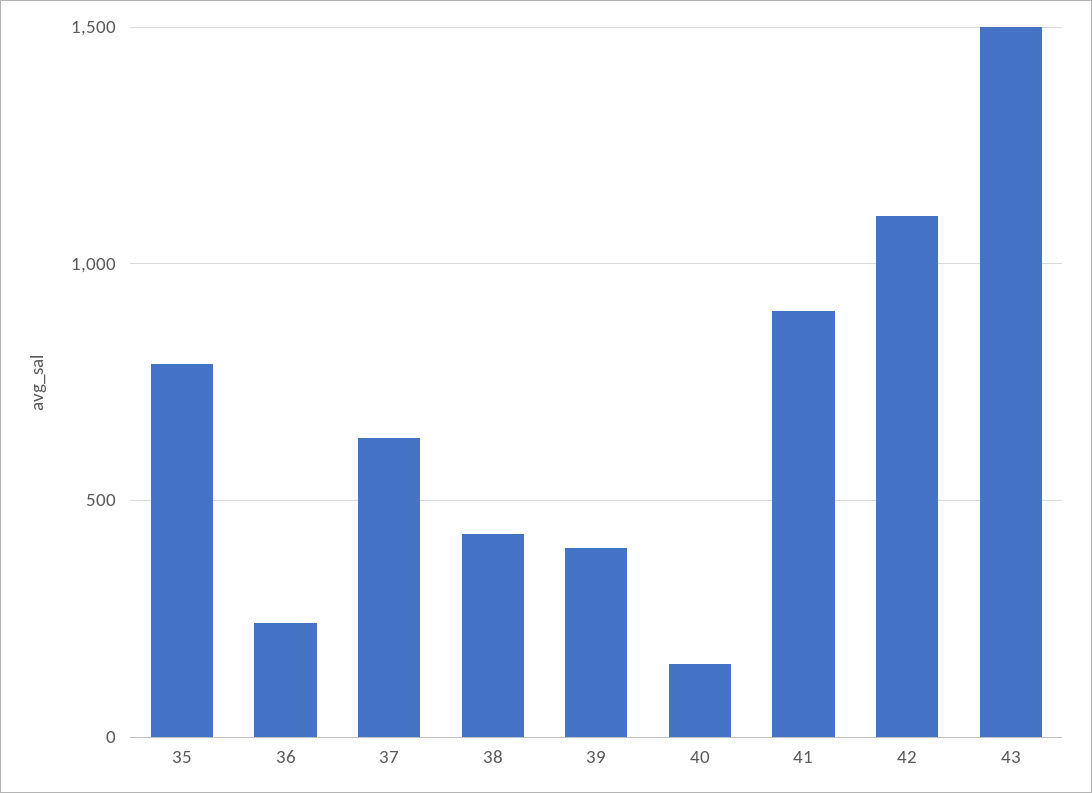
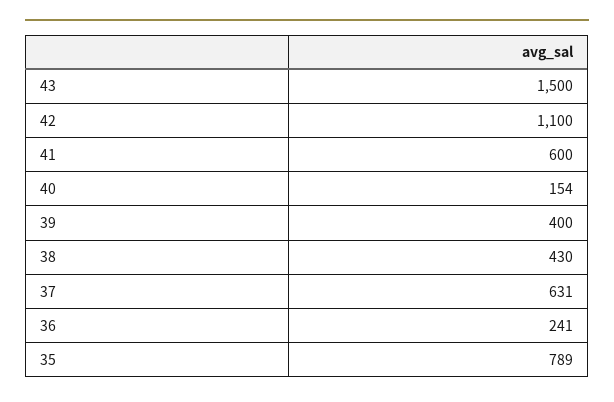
  {
    "35": 789,
    "36": 241,
    "37": 631,
    "38": 430,
    "39": 400,
    "40": 154,
-   "41": 900,
+   "41": 600,
    "42": 1100,
    "43": 1500
  }

